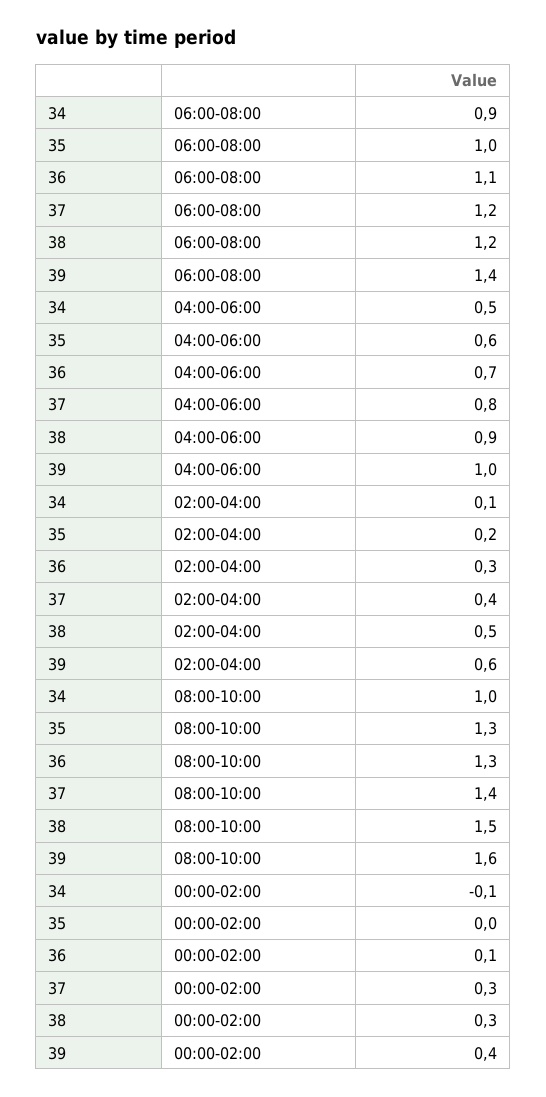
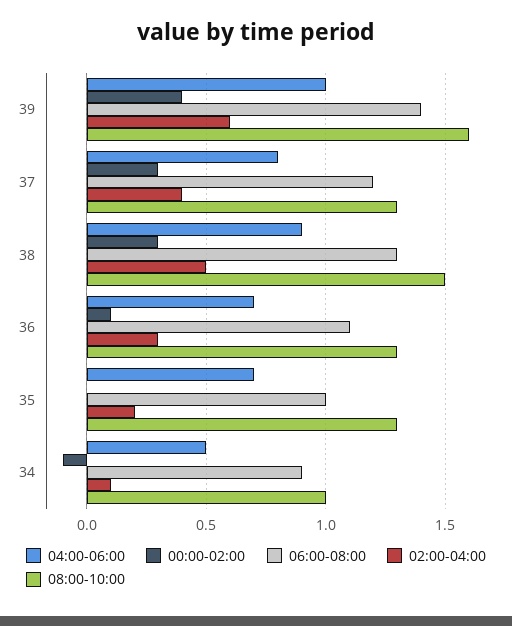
  {
    "06:00-08:00": {
      "34": 0.9,
      "35": 1,
      "36": 1.1,
      "37": 1.2,
-     "38": 1.2,
+     "38": 1.3,
      "39": 1.4
    },
    "04:00-06:00": {
      "34": 0.5,
-     "35": 0.6,
+     "35": 0.7,
      "36": 0.7,
      "37": 0.8,
      "38": 0.9,
      "39": 1
    },
    "02:00-04:00": {
      "34": 0.1,
      "35": 0.2,
      "36": 0.3,
      "37": 0.4,
      "38": 0.5,
      "39": 0.6
    },
    "08:00-10:00": {
      "34": 1,
      "35": 1.3,
      "36": 1.3,
-     "37": 1.4,
+     "37": 1.3,
      "38": 1.5,
      "39": 1.6
    },
    "00:00-02:00": {
      "34": -0.1,
      "35": 0,
      "36": 0.1,
      "37": 0.3,
      "38": 0.3,
      "39": 0.4
    }
  }

